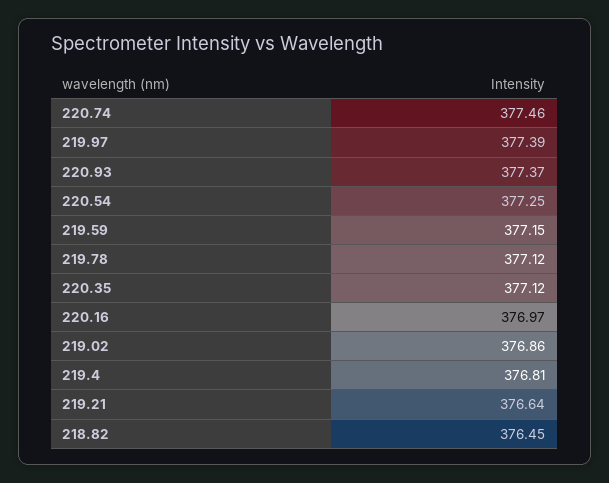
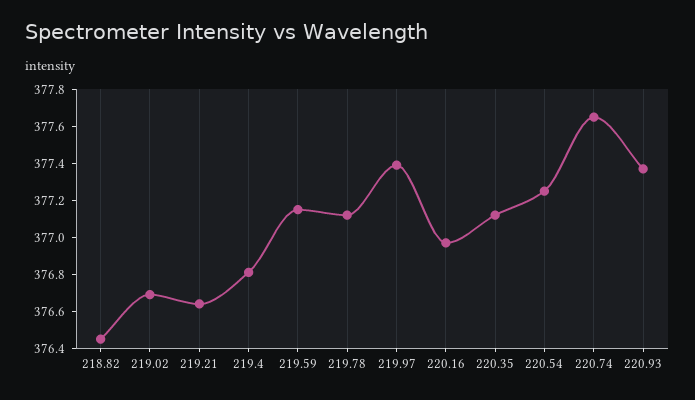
  {
-   "220.74": 377.46,
+   "220.74": 377.65,
    "219.97": 377.39,
    "220.93": 377.37,
    "220.54": 377.25,
    "219.59": 377.15,
    "219.78": 377.12,
    "220.35": 377.12,
    "220.16": 376.97,
-   "219.02": 376.86,
+   "219.02": 376.7,
    "219.4": 376.81,
    "219.21": 376.64,
    "218.82": 376.45
  }

